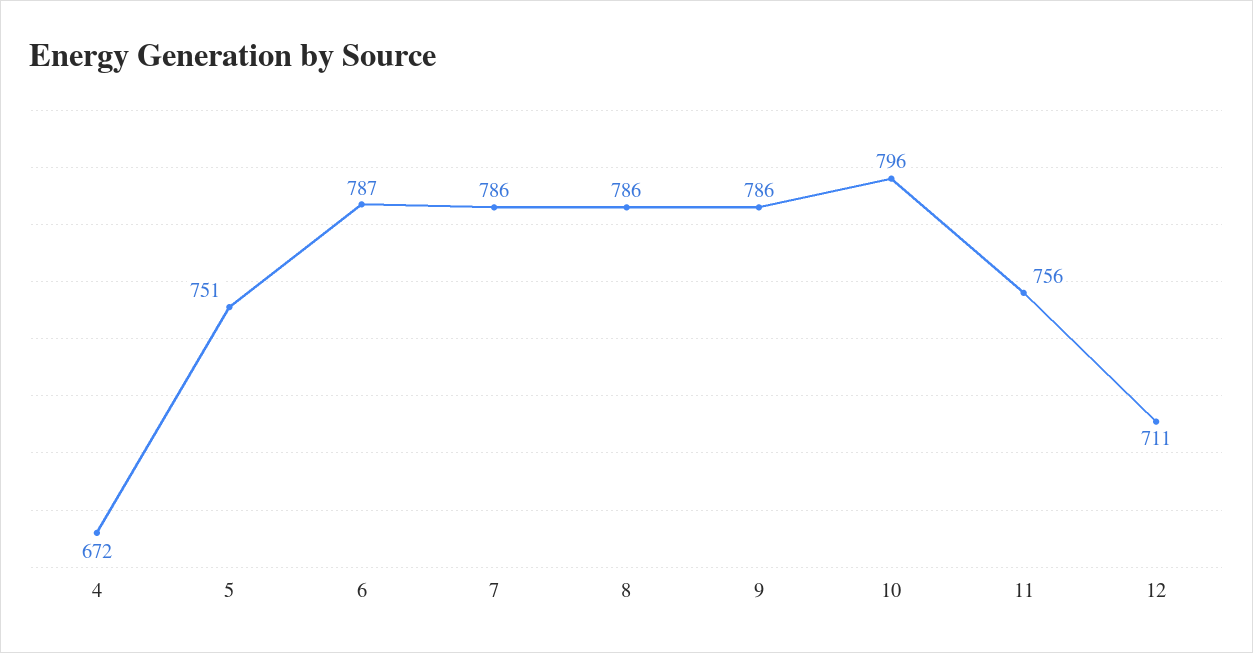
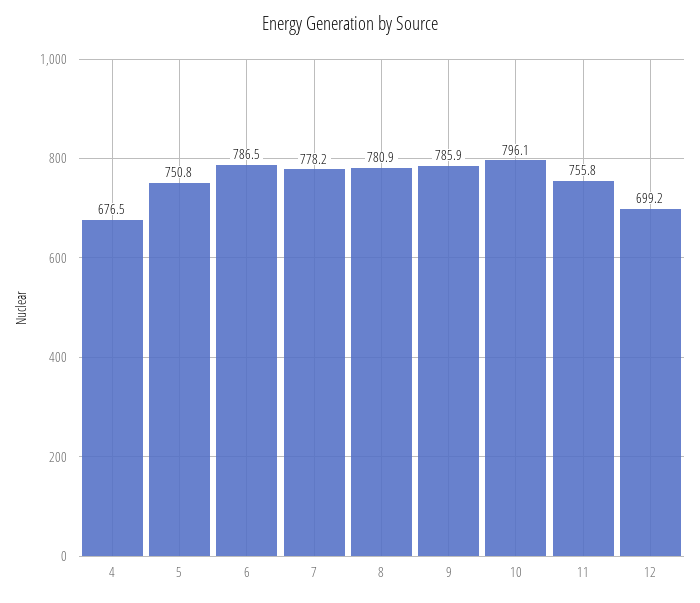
  {
-   "4": 672,
+   "4": 676.5,
    "5": 750.8,
    "6": 786.5,
-   "7": 786,
+   "7": 778.2,
-   "8": 786,
+   "8": 780.9,
    "9": 785.9,
    "10": 796.1,
    "11": 755.8,
-   "12": 711
+   "12": 699.2
  }

